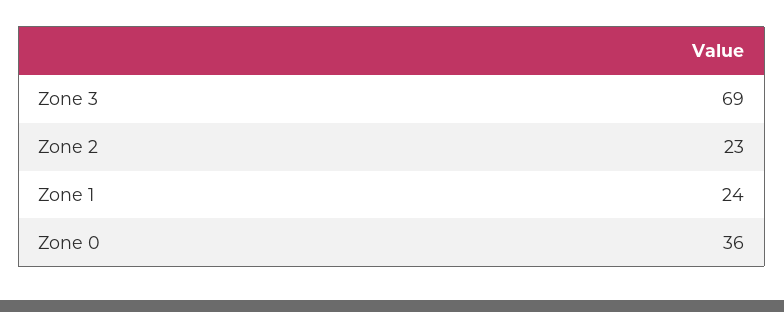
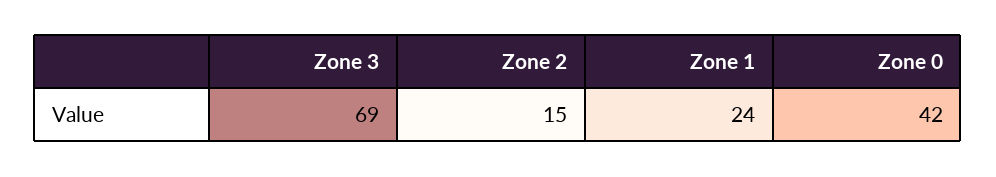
  {
    "Zone 3": 69,
-   "Zone 2": 23,
+   "Zone 2": 15,
    "Zone 1": 24,
-   "Zone 0": 36
+   "Zone 0": 42
  }

